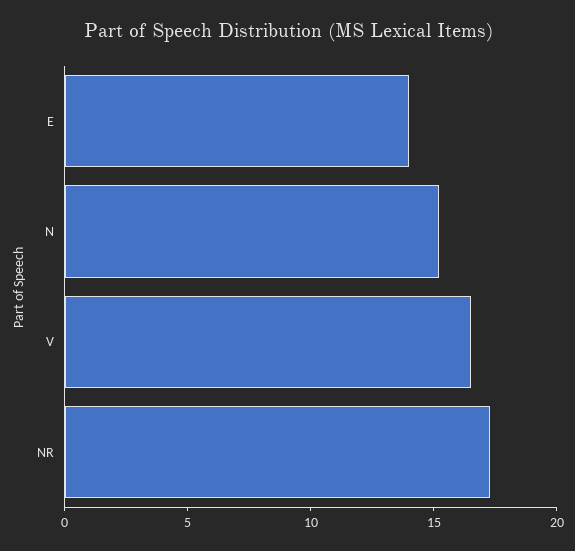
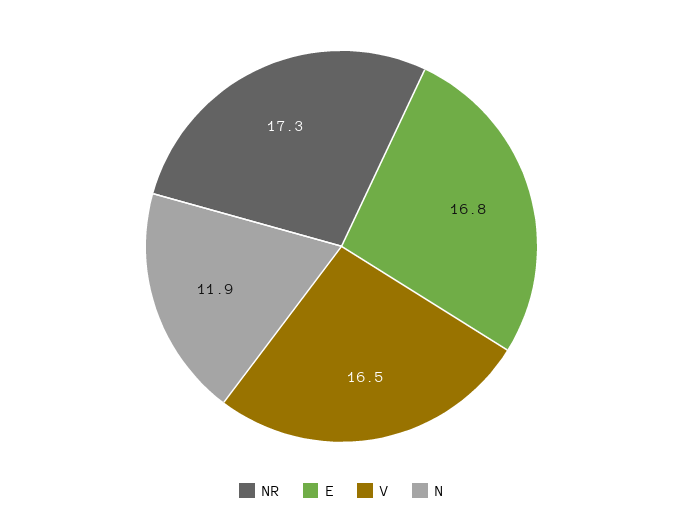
  {
-   "E": 14,
+   "E": 16.8,
-   "N": 15,
+   "N": 11.9,
    "V": 16.5,
    "NR": 17.3
  }

